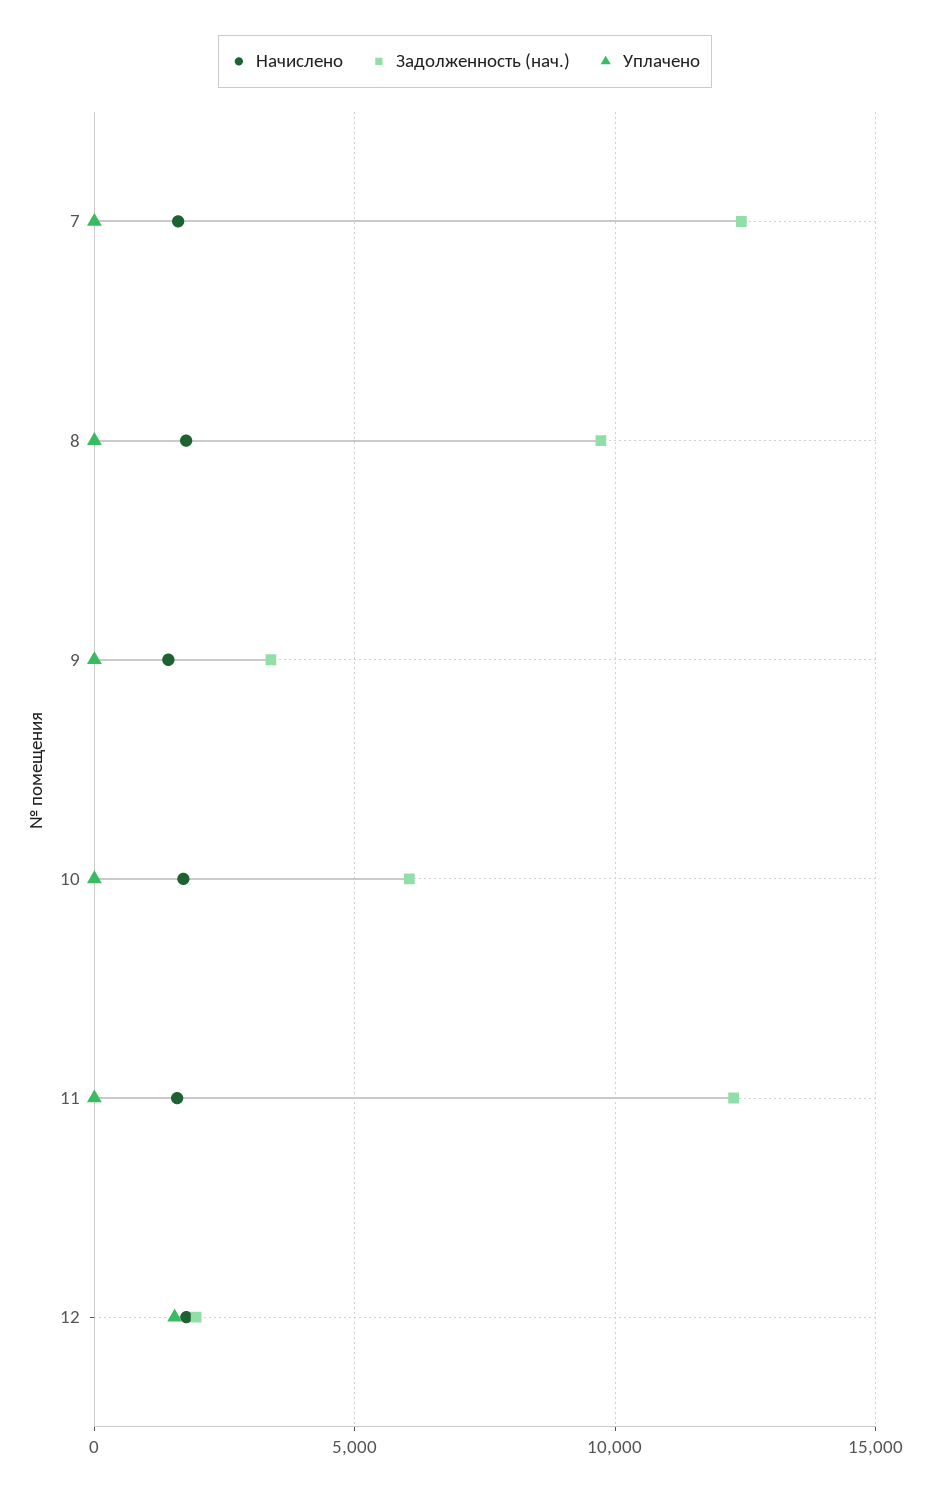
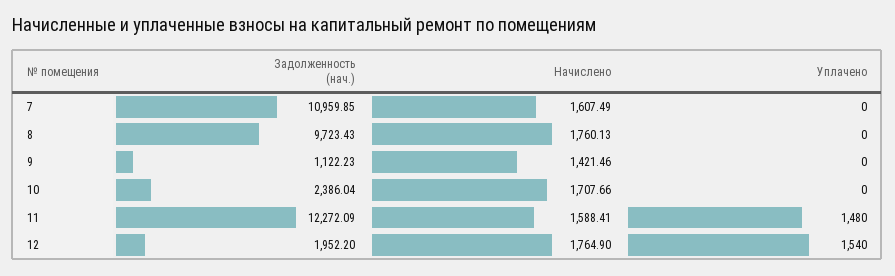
  {
    "Начислено": {
      "7": 1607.49,
      "8": 1760.13,
      "9": 1421.46,
      "10": 1707.66,
      "11": 1588.41,
      "12": 1764.9
    },
    "Задолженность (нач.)": {
-     "7": 12500,
+     "7": 10959.85,
      "8": 9723.43,
-     "9": 3500,
+     "9": 1122.23,
-     "10": 6000,
+     "10": 2386.04,
      "11": 12272.09,
      "12": 1952.2
    },
    "Уплачено": {
      "7": 0,
      "8": 0,
      "9": 0,
      "10": 0,
-     "11": 0,
+     "11": 1480,
      "12": 1540
    }
  }

